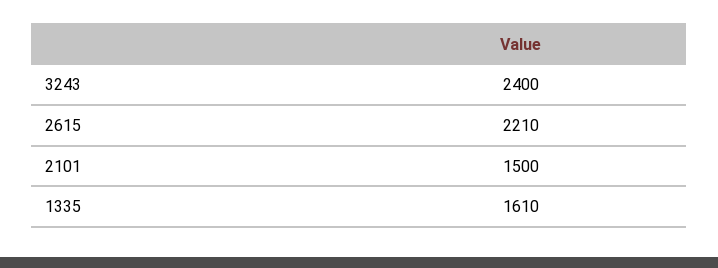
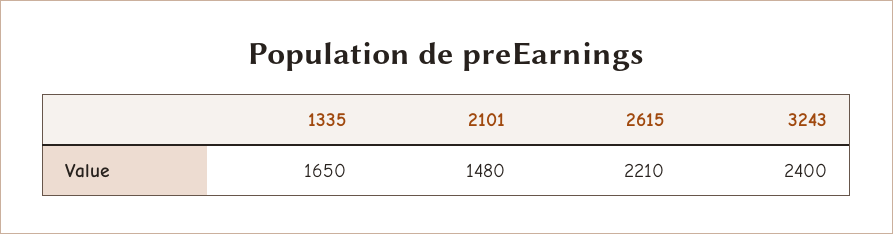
  {
    "3243": 2400,
    "2615": 2210,
-   "2101": 1500,
+   "2101": 1480,
-   "1335": 1610
+   "1335": 1650
  }

